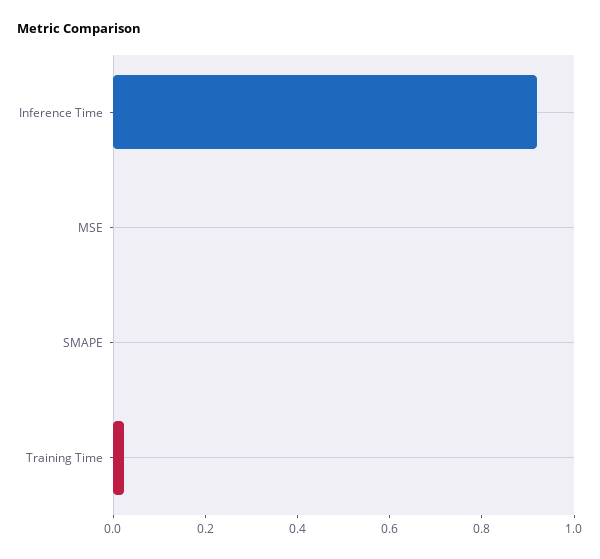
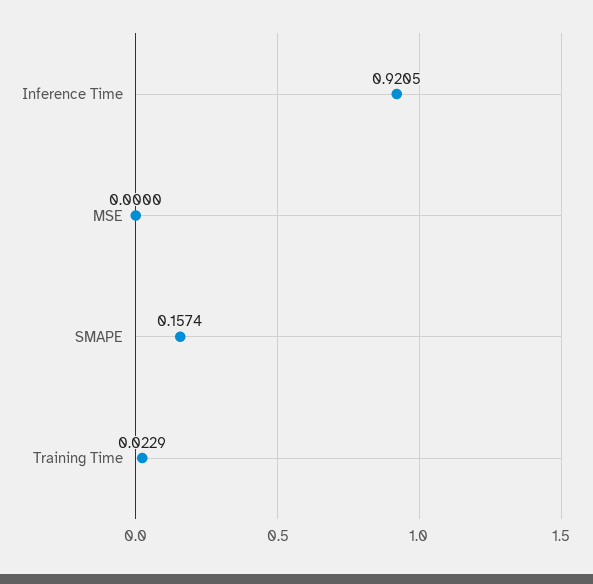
  {
    "Inference Time": 0.9205,
    "MSE": 0,
-   "SMAPE": 0,
+   "SMAPE": 0.1574,
    "Training Time": 0.0229
  }

